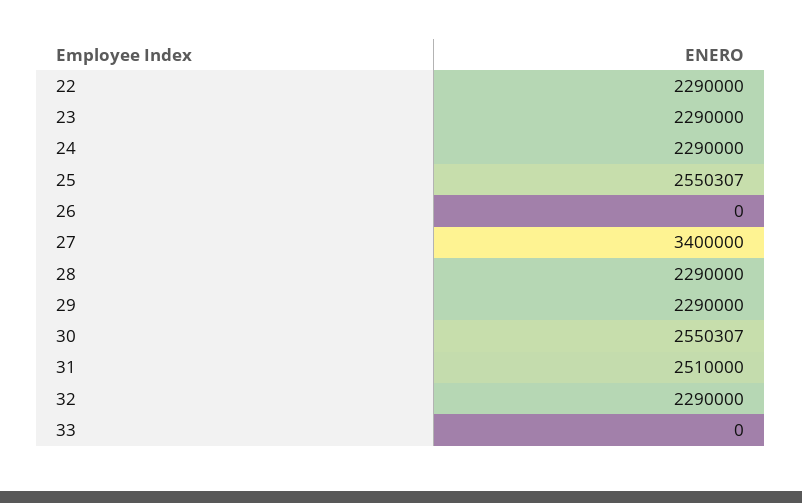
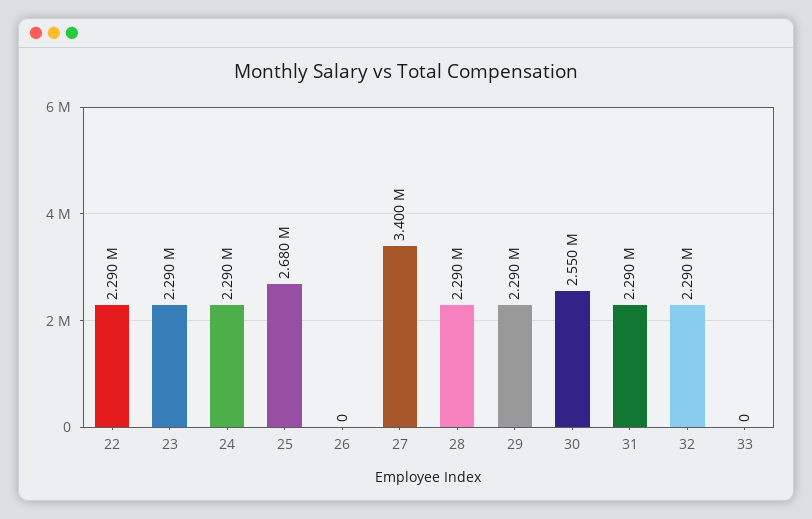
  {
    "22": 2290000,
    "23": 2290000,
    "24": 2290000,
-   "25": 2550307,
+   "25": 2680000,
    "26": 0,
    "27": 3400000,
    "28": 2290000,
    "29": 2290000,
    "30": 2550307,
-   "31": 2510000,
+   "31": 2290000,
    "32": 2290000,
    "33": 0
  }

